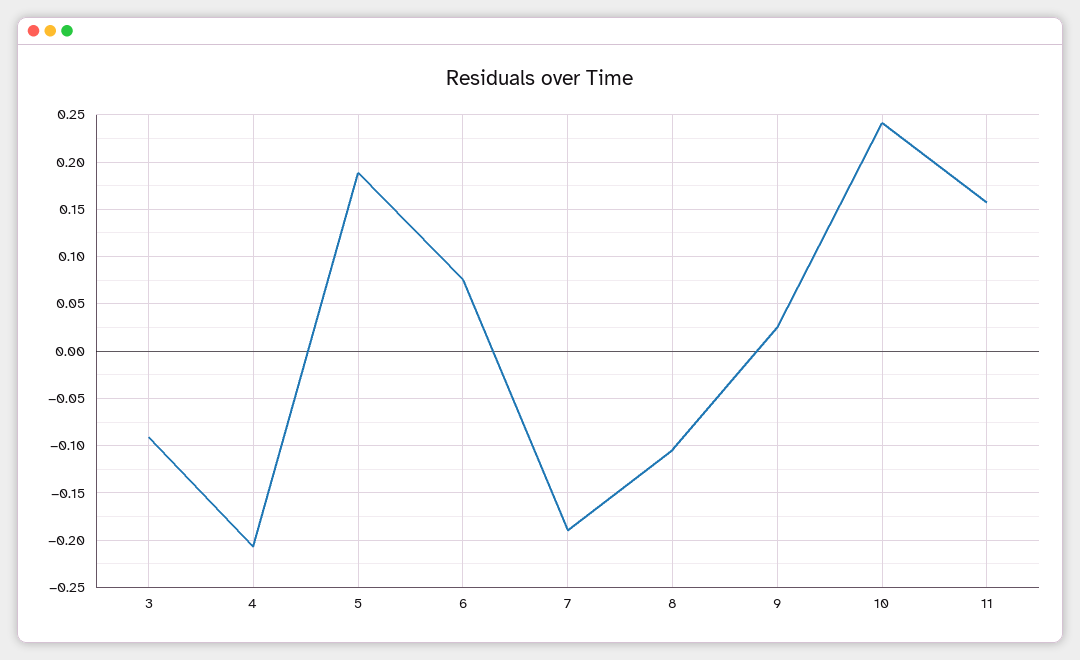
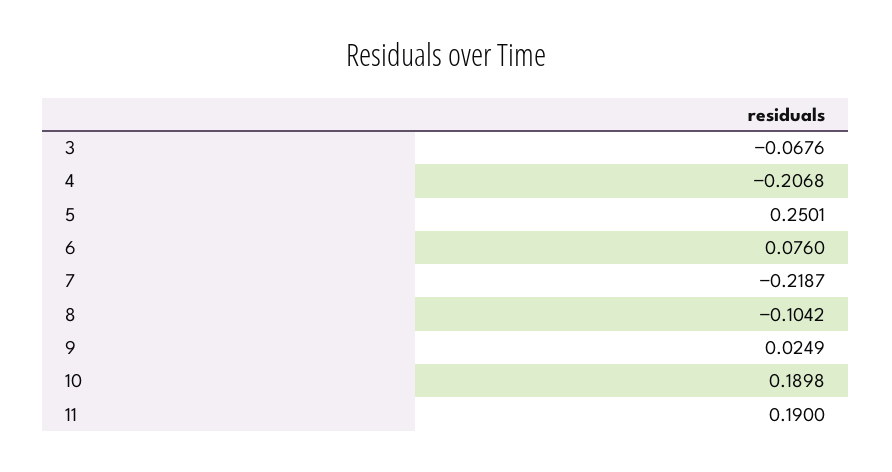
  {
-   "3": -0.09,
+   "3": -0.0676,
    "4": -0.2068,
-   "5": 0.19,
+   "5": 0.2501,
    "6": 0.076,
-   "7": -0.19,
+   "7": -0.2187,
    "8": -0.1042,
    "9": 0.0249,
-   "10": 0.24,
+   "10": 0.1898,
-   "11": 0.16
+   "11": 0.19
  }

